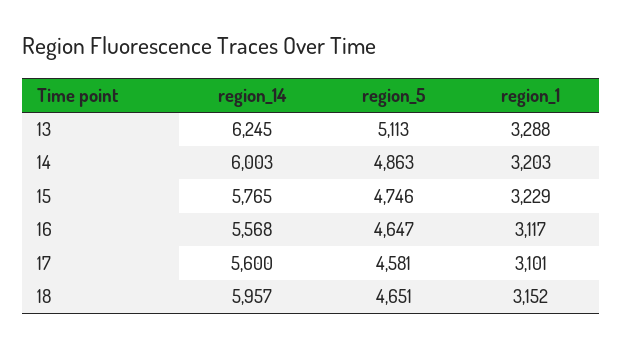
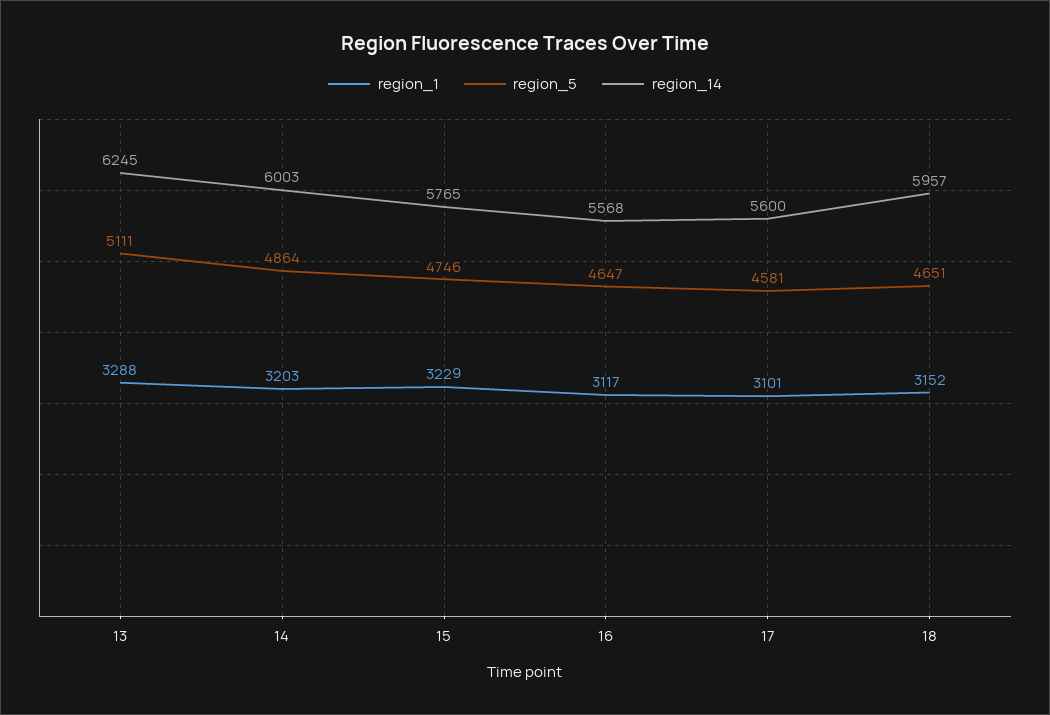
  {
    "region_14": {
      "13": 6245,
      "14": 6003,
      "15": 5765,
      "16": 5568,
      "17": 5600,
      "18": 5957
    },
    "region_5": {
-     "13": 5113,
+     "13": 5111,
-     "14": 4863,
+     "14": 4864,
      "15": 4746,
      "16": 4647,
      "17": 4581,
      "18": 4651
    },
    "region_1": {
      "13": 3288,
      "14": 3203,
      "15": 3229,
      "16": 3117,
      "17": 3101,
      "18": 3152
    }
  }

